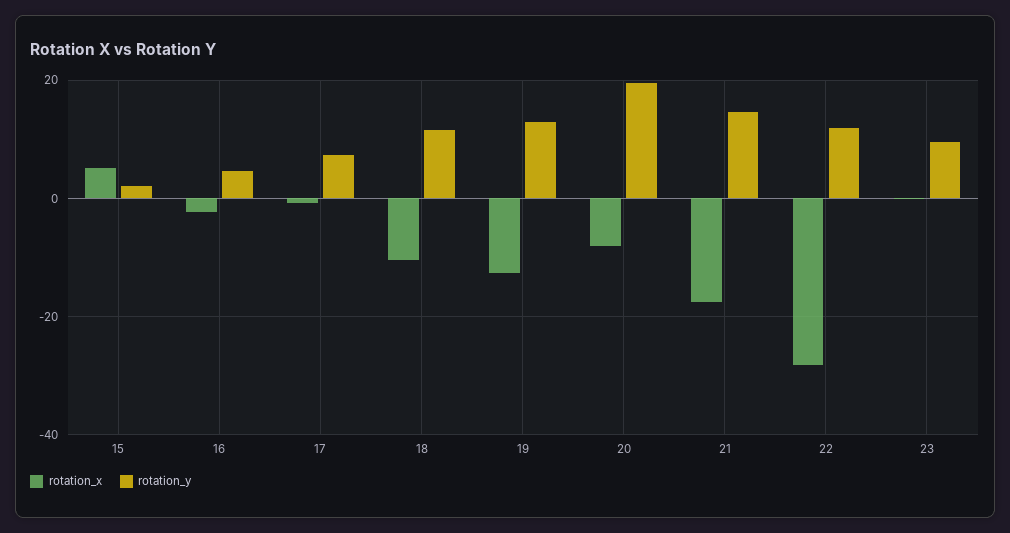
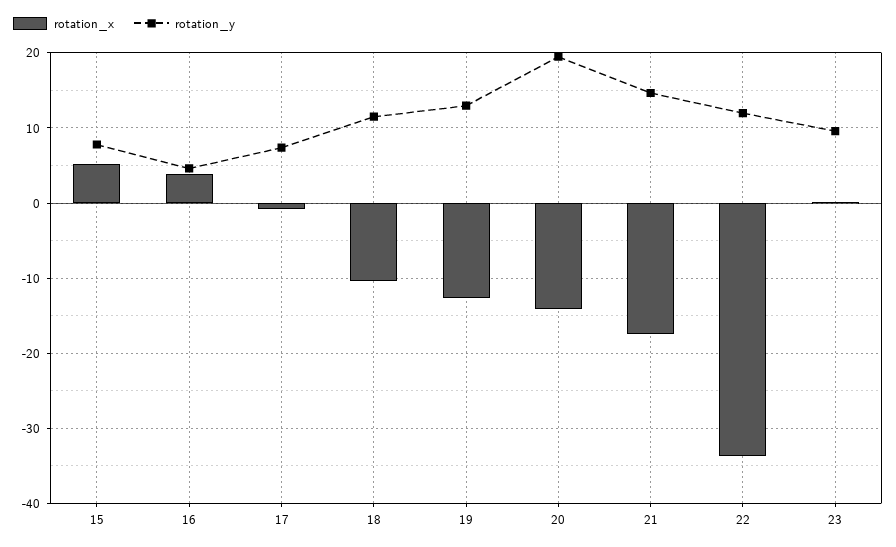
  {
    "rotation_x": {
      "15": 5,
-     "16": -2,
+     "16": 4,
      "17": -1,
      "18": -10,
      "19": -13,
-     "20": -8,
+     "20": -14,
      "21": -17,
-     "22": -28,
+     "22": -34,
      "23": 0
    },
    "rotation_y": {
-     "15": 2,
+     "15": 8,
      "16": 5,
      "17": 7,
      "18": 11,
      "19": 13,
      "20": 19,
      "21": 15,
      "22": 12,
      "23": 10
    }
  }

